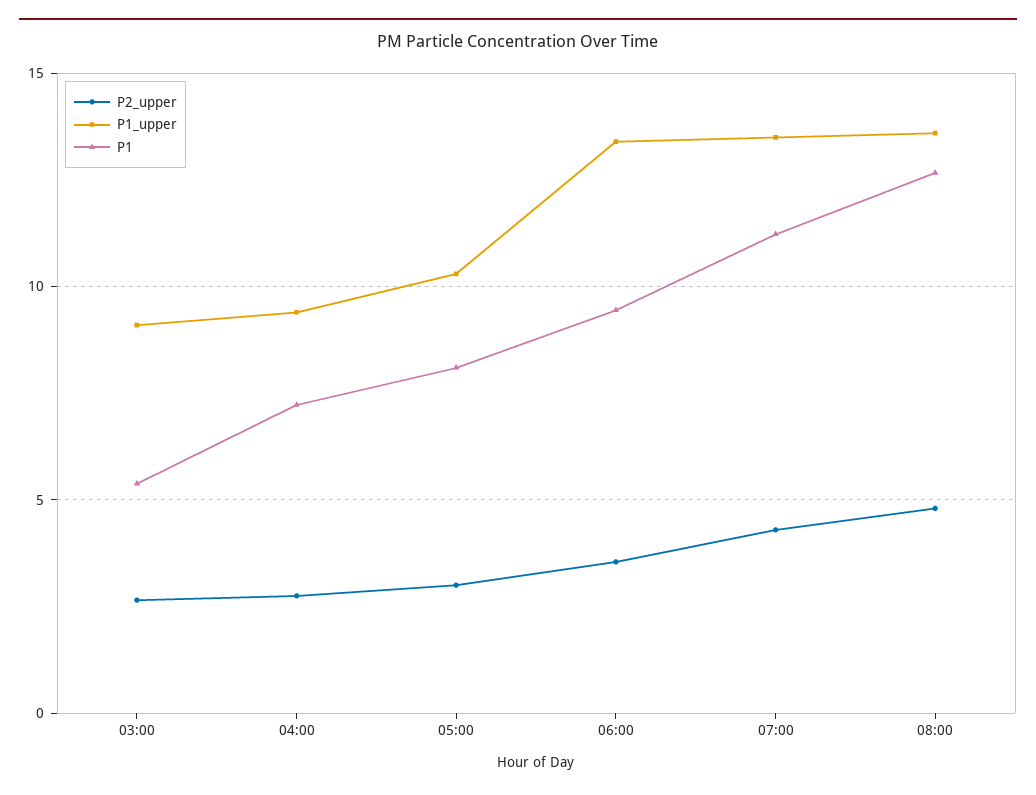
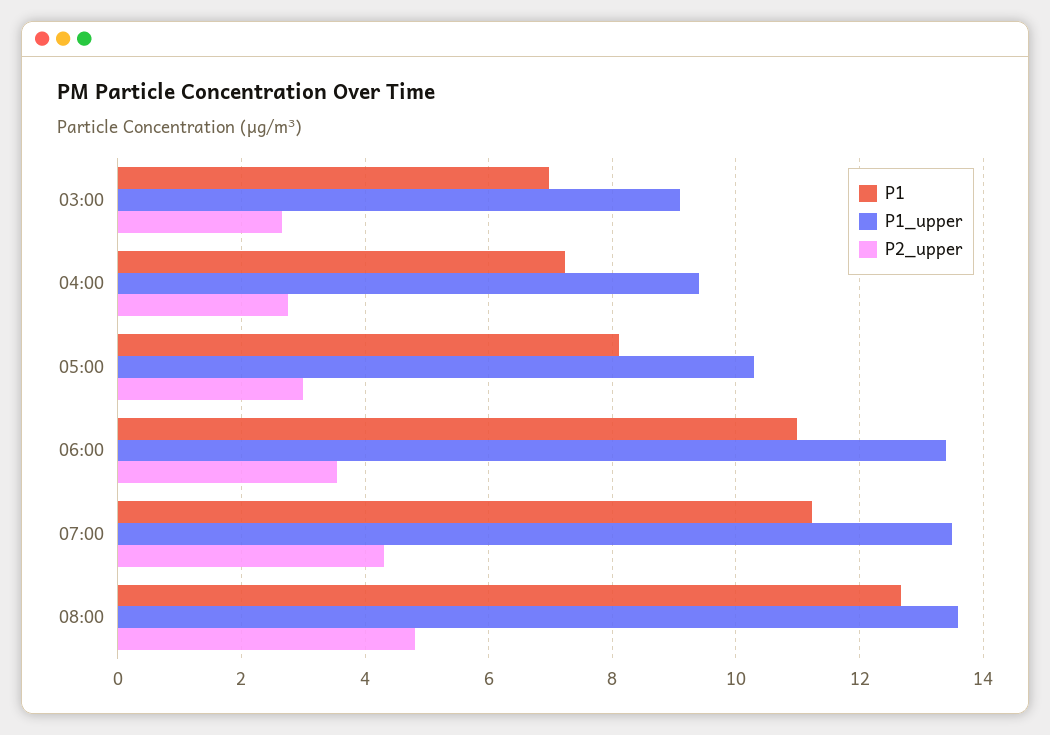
  {
    "P2_upper": {
      "03:00": 2.6,
      "04:00": 2.8,
      "05:00": 3,
      "06:00": 3.6,
      "07:00": 4.4,
      "08:00": 4.8
    },
    "P1_upper": {
      "03:00": 9.2,
      "04:00": 9.4,
      "05:00": 10.4,
      "06:00": 13.4,
      "07:00": 13.6,
      "08:00": 13.6
    },
    "P1": {
-     "03:00": 5.5,
+     "03:00": 7,
      "04:00": 7.2,
      "05:00": 8.2,
-     "06:00": 9.5,
+     "06:00": 11,
      "07:00": 11.2,
      "08:00": 12.6
    }
  }

